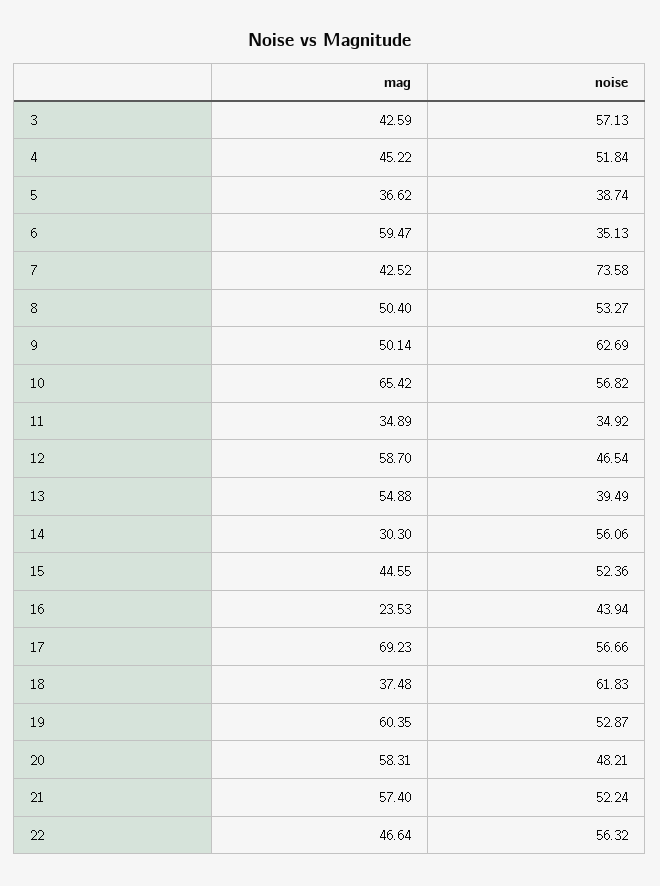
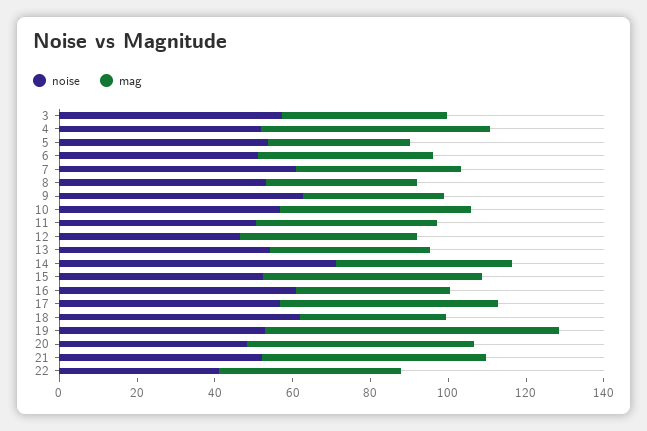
  {
    "mag": {
      "3": 42.59,
-     "4": 45.22,
+     "4": 60,
      "5": 36.62,
-     "6": 59.47,
+     "6": 45,
      "7": 42.52,
-     "8": 50.4,
+     "8": 40,
-     "9": 50.14,
+     "9": 35,
-     "10": 65.42,
+     "10": 50,
-     "11": 34.89,
+     "11": 45,
-     "12": 58.7,
+     "12": 45,
-     "13": 54.88,
+     "13": 40,
-     "14": 30.3,
+     "14": 45,
-     "15": 44.55,
+     "15": 55,
-     "16": 23.53,
+     "16": 40,
-     "17": 69.23,
+     "17": 55,
      "18": 37.48,
-     "19": 60.35,
+     "19": 75,
      "20": 58.31,
      "21": 57.4,
      "22": 46.64
    },
    "noise": {
      "3": 57.13,
      "4": 51.84,
-     "5": 38.74,
+     "5": 55,
-     "6": 35.13,
+     "6": 50,
-     "7": 73.58,
+     "7": 60,
      "8": 53.27,
      "9": 62.69,
      "10": 56.82,
-     "11": 34.92,
+     "11": 50,
      "12": 46.54,
-     "13": 39.49,
+     "13": 55,
-     "14": 56.06,
+     "14": 70,
      "15": 52.36,
-     "16": 43.94,
+     "16": 60,
      "17": 56.66,
      "18": 61.83,
      "19": 52.87,
      "20": 48.21,
      "21": 52.24,
-     "22": 56.32
+     "22": 40
    }
  }

